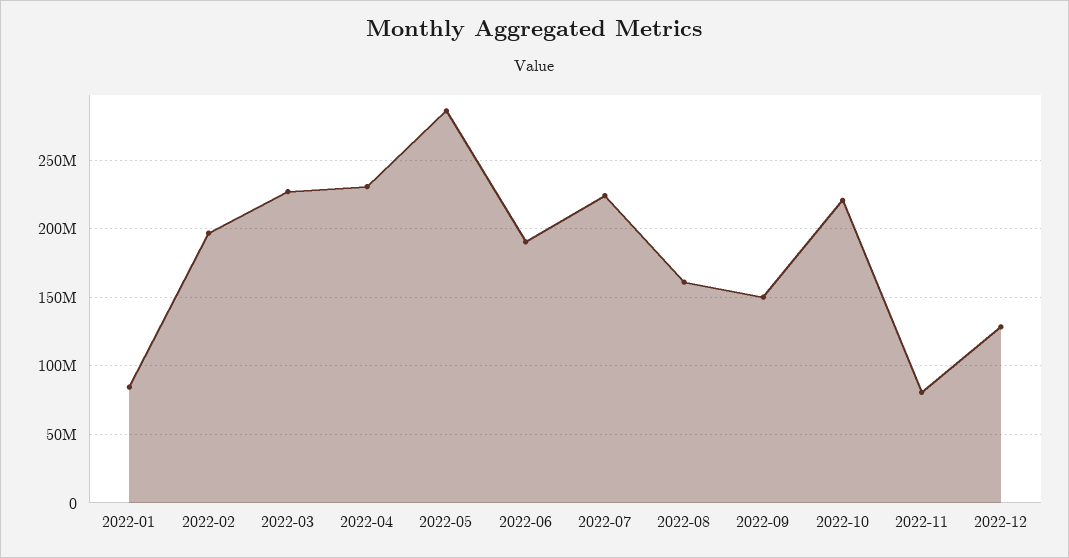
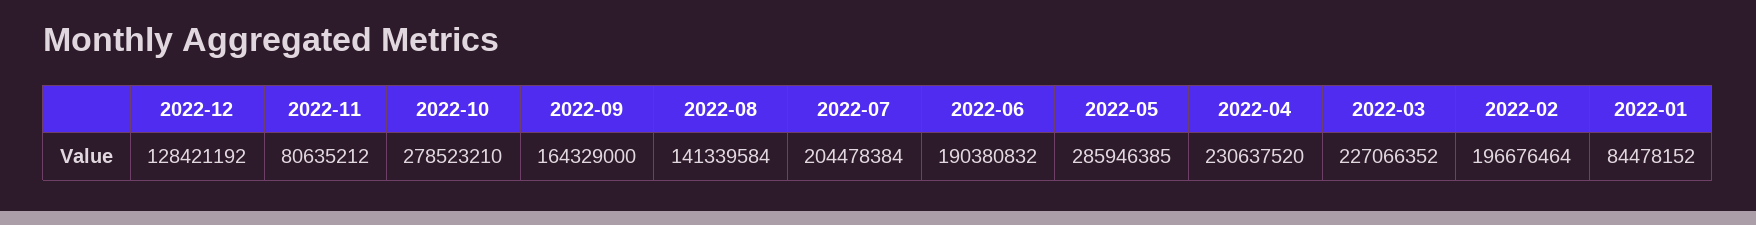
  {
    "2022-01": 84478152,
    "2022-02": 196676464,
    "2022-03": 227066352,
    "2022-04": 230637520,
    "2022-05": 285946385,
    "2022-06": 190380832,
-   "2022-07": 225000000,
+   "2022-07": 204478384,
-   "2022-08": 160000000,
+   "2022-08": 141339584,
-   "2022-09": 150000000,
+   "2022-09": 164329000,
-   "2022-10": 220000000,
+   "2022-10": 278523210,
    "2022-11": 80635212,
    "2022-12": 128421192
  }

